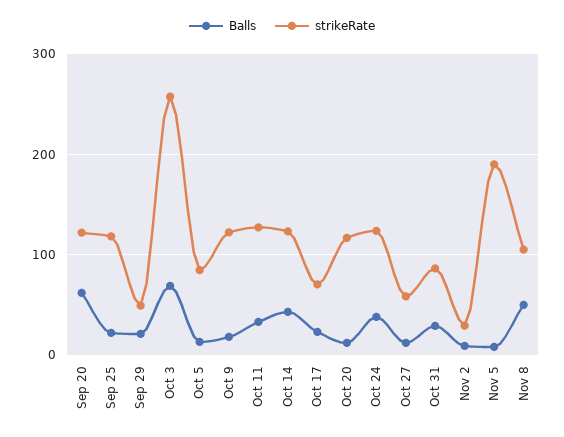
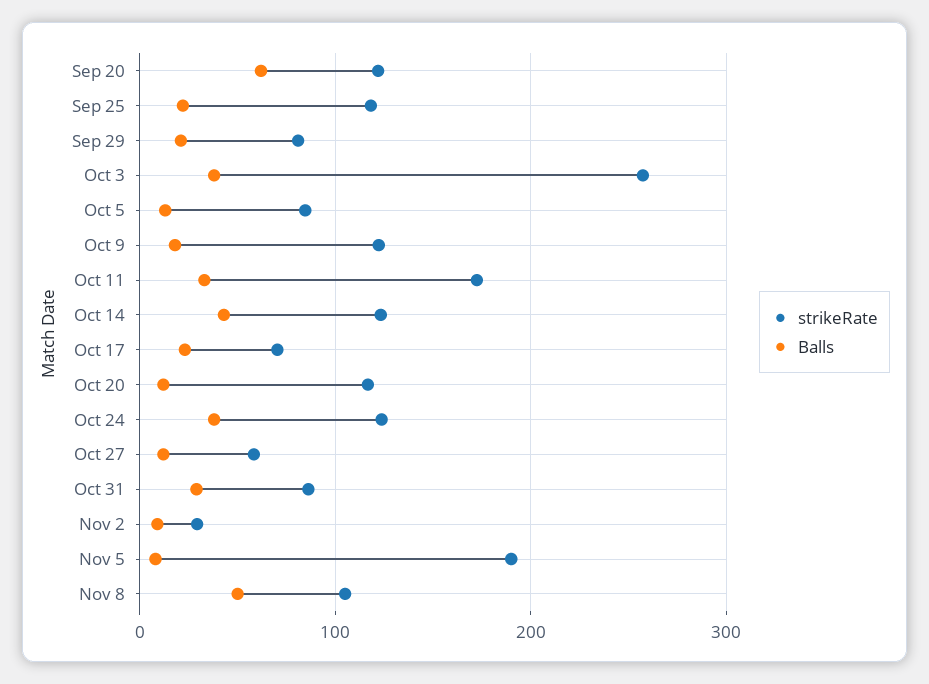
  {
    "Balls": {
      "Sep 20": 60,
      "Sep 25": 20,
      "Sep 29": 20,
-     "Oct 3": 70,
+     "Oct 3": 40,
      "Oct 5": 10,
      "Oct 9": 20,
      "Oct 11": 30,
      "Oct 14": 40,
      "Oct 17": 20,
      "Oct 20": 10,
      "Oct 24": 40,
      "Oct 27": 10,
      "Oct 31": 30,
      "Nov 2": 10,
      "Nov 5": 10,
      "Nov 8": 50
    },
    "strikeRate": {
      "Sep 20": 120,
      "Sep 25": 120,
-     "Sep 29": 50,
+     "Sep 29": 80,
      "Oct 3": 260,
      "Oct 5": 80,
      "Oct 9": 120,
-     "Oct 11": 130,
+     "Oct 11": 170,
      "Oct 14": 120,
      "Oct 17": 70,
      "Oct 20": 120,
      "Oct 24": 120,
      "Oct 27": 60,
      "Oct 31": 90,
      "Nov 2": 30,
      "Nov 5": 190,
      "Nov 8": 110
    }
  }

